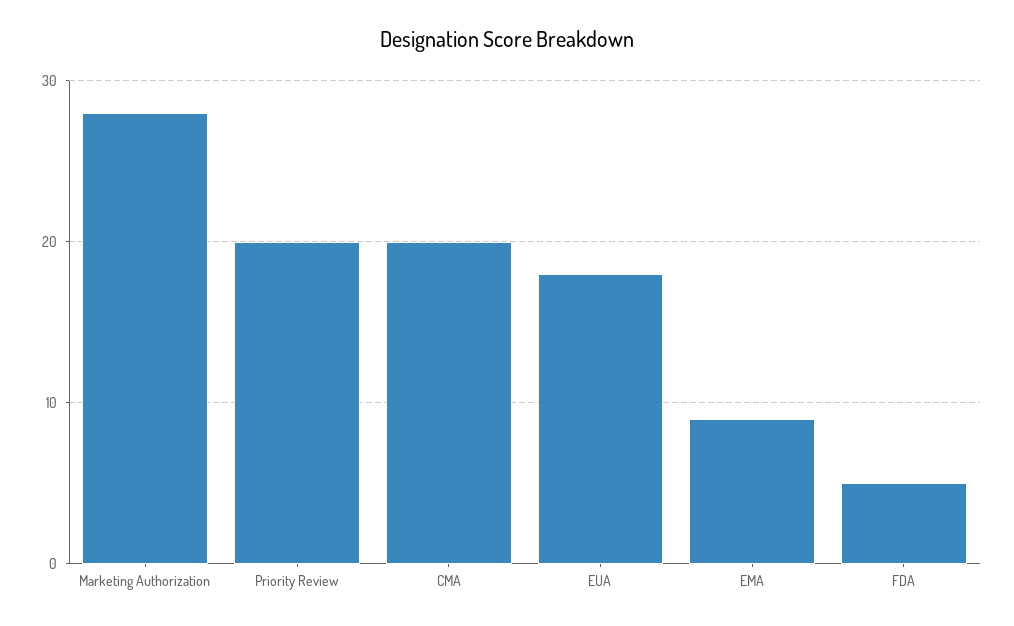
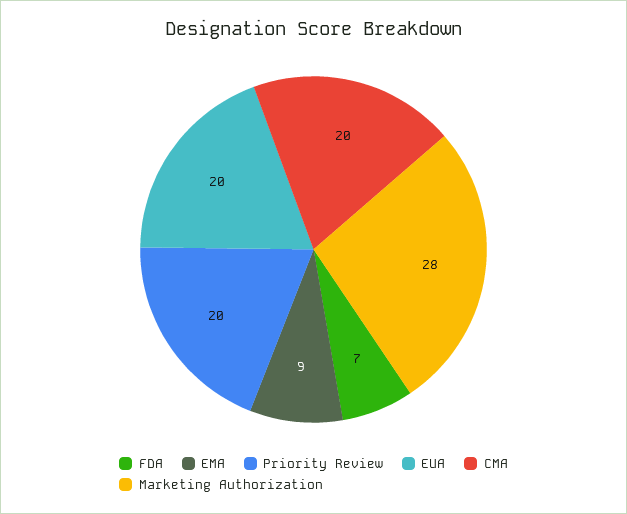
  {
    "Marketing Authorization": 28,
    "Priority Review": 20,
    "CMA": 20,
-   "EUA": 18,
+   "EUA": 20,
    "EMA": 9,
-   "FDA": 5
+   "FDA": 7
  }

